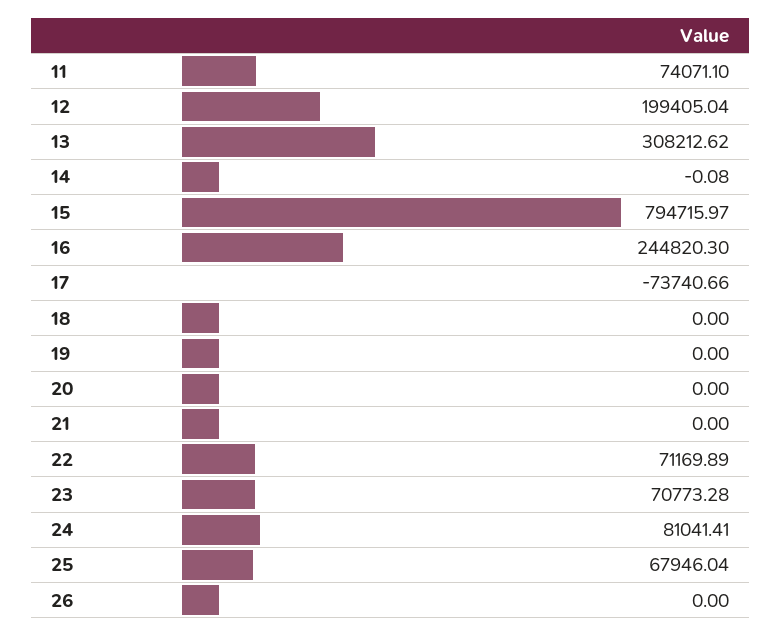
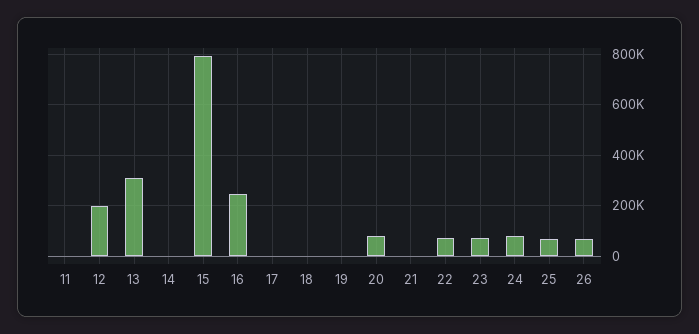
  {
-   "11": 74071.1,
+   "11": 0,
    "12": 199405.04,
    "13": 308212.62,
    "14": -0.08,
    "15": 794715.97,
    "16": 244820.3,
-   "17": -73740.66,
+   "17": 0,
    "18": 0,
    "19": 0,
-   "20": 0,
+   "20": 75000,
    "21": 0,
    "22": 71169.89,
    "23": 70773.28,
    "24": 81041.41,
    "25": 67946.04,
-   "26": 0
+   "26": 75000
  }

